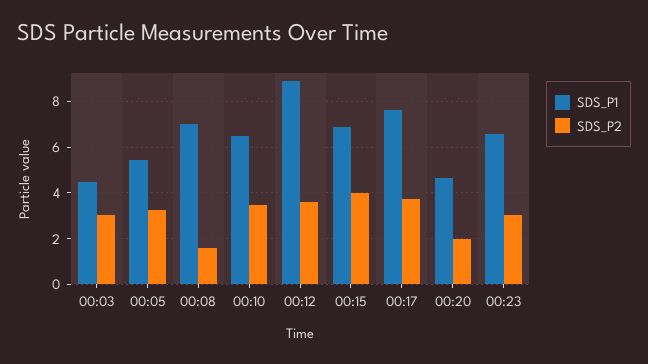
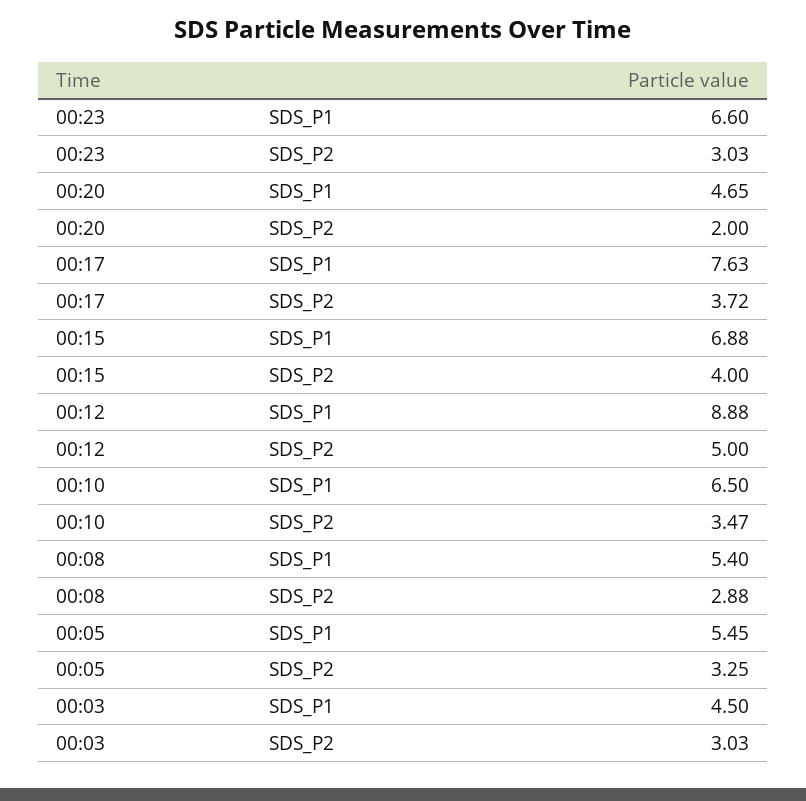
  {
    "SDS_P1": {
      "00:03": 4.5,
      "00:05": 5.45,
-     "00:08": 7,
+     "00:08": 5.4,
      "00:10": 6.5,
      "00:12": 8.88,
      "00:15": 6.88,
      "00:17": 7.63,
      "00:20": 4.65,
      "00:23": 6.6
    },
    "SDS_P2": {
      "00:03": 3.03,
      "00:05": 3.25,
-     "00:08": 1.5,
+     "00:08": 2.88,
      "00:10": 3.47,
-     "00:12": 3.5,
+     "00:12": 5,
      "00:15": 4,
      "00:17": 3.72,
      "00:20": 2,
      "00:23": 3.03
    }
  }

